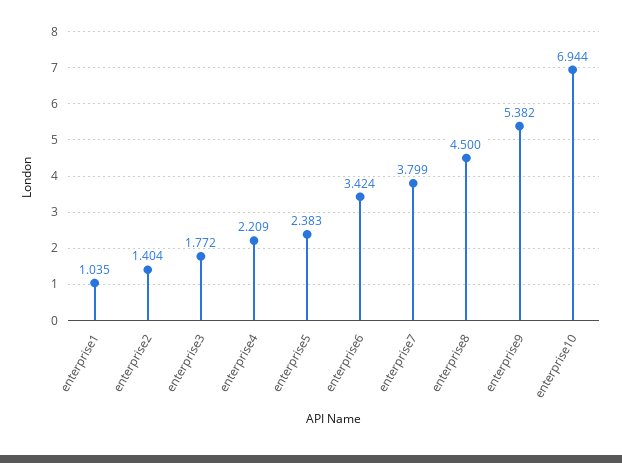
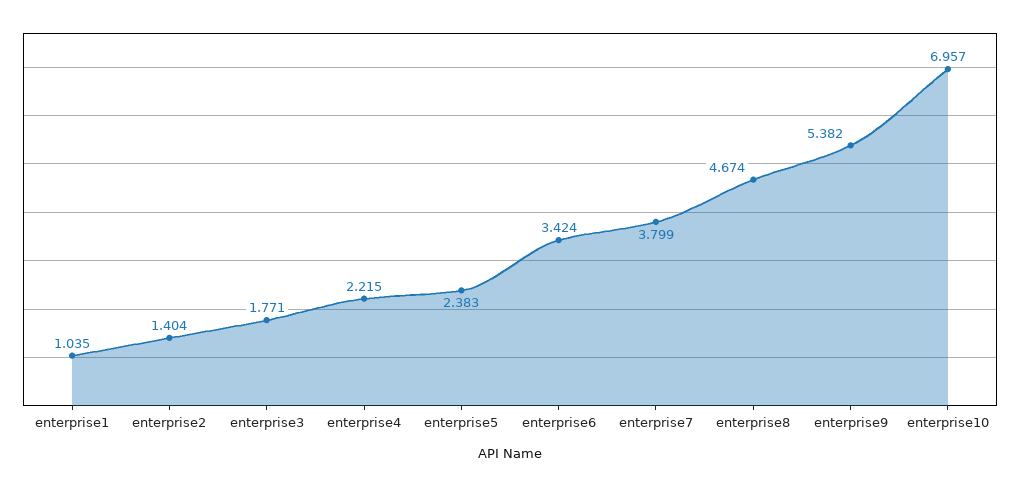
  {
    "enterprise1": 1.035,
    "enterprise2": 1.404,
-   "enterprise3": 1.772,
+   "enterprise3": 1.771,
-   "enterprise4": 2.209,
+   "enterprise4": 2.215,
    "enterprise5": 2.383,
    "enterprise6": 3.424,
    "enterprise7": 3.799,
-   "enterprise8": 4.5,
+   "enterprise8": 4.674,
    "enterprise9": 5.382,
-   "enterprise10": 6.944
+   "enterprise10": 6.957
  }

